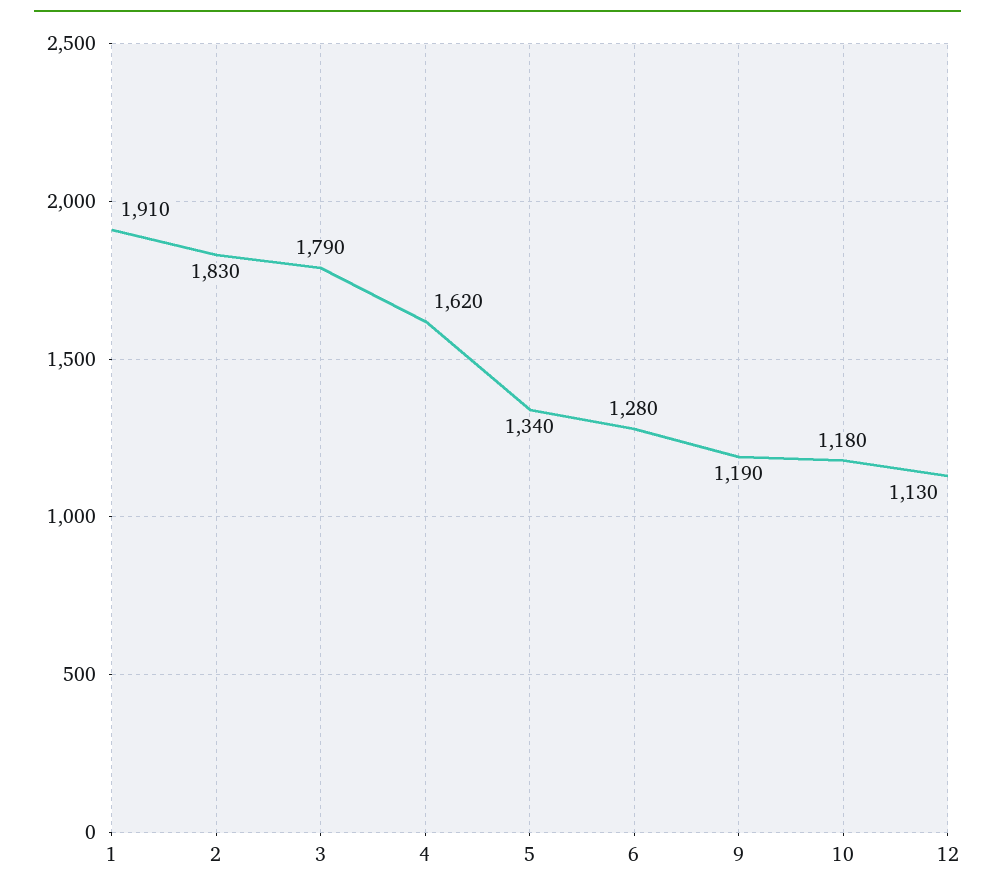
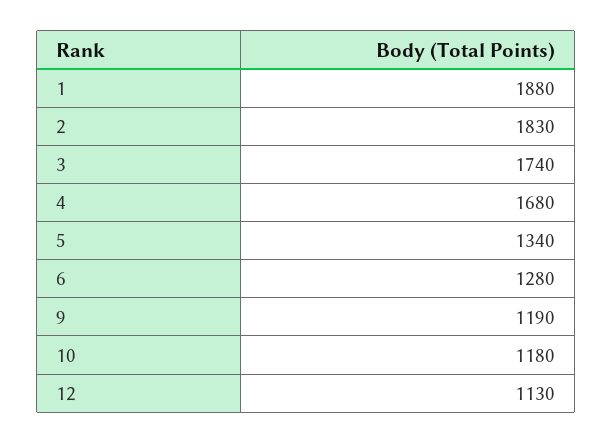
  {
-   "1": 1910,
+   "1": 1880,
    "2": 1830,
-   "3": 1790,
+   "3": 1740,
-   "4": 1620,
+   "4": 1680,
    "5": 1340,
    "6": 1280,
    "9": 1190,
    "10": 1180,
    "12": 1130
  }

